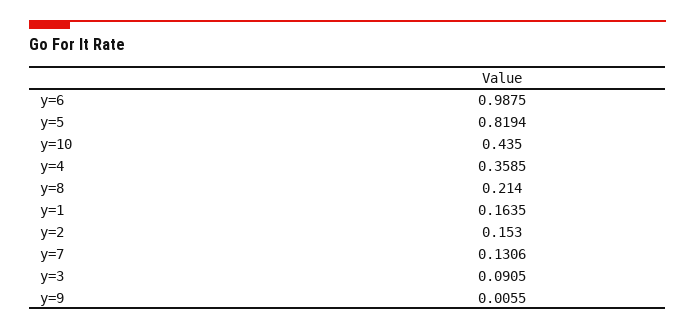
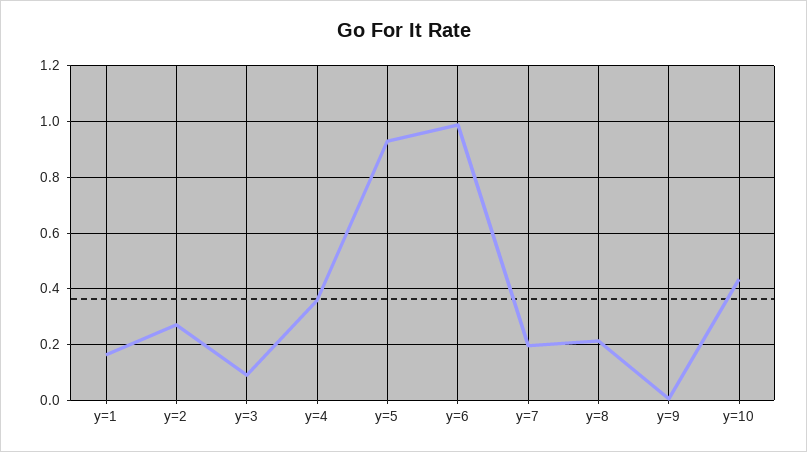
  {
    "y=6": 0.9875,
-   "y=5": 0.8194,
+   "y=5": 0.925,
    "y=10": 0.435,
    "y=4": 0.3585,
    "y=8": 0.214,
    "y=1": 0.1635,
-   "y=2": 0.153,
+   "y=2": 0.275,
-   "y=7": 0.1306,
+   "y=7": 0.2,
    "y=3": 0.0905,
    "y=9": 0.0055
  }

